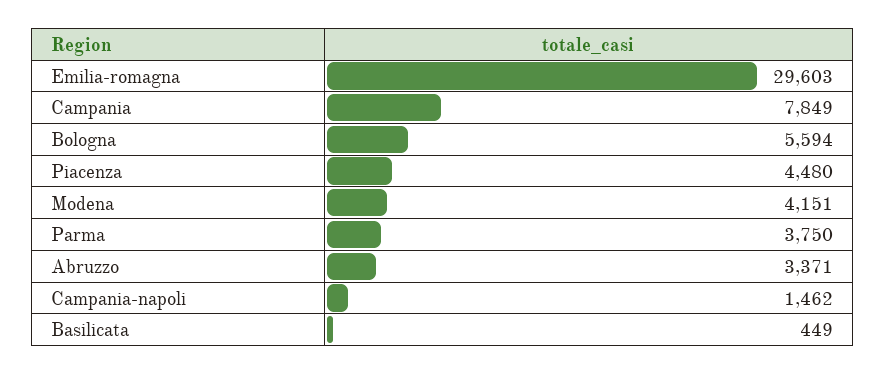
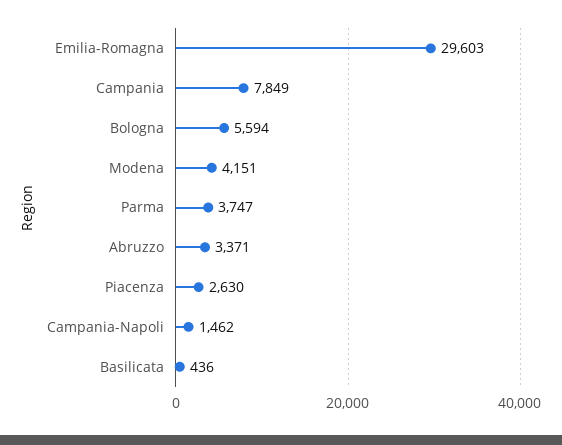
  {
    "Emilia-romagna": 29603,
    "Campania": 7849,
    "Bologna": 5594,
-   "Piacenza": 4480,
+   "Piacenza": 2630,
    "Modena": 4151,
-   "Parma": 3750,
+   "Parma": 3747,
    "Abruzzo": 3371,
    "Campania-napoli": 1462,
-   "Basilicata": 449
+   "Basilicata": 436
  }

